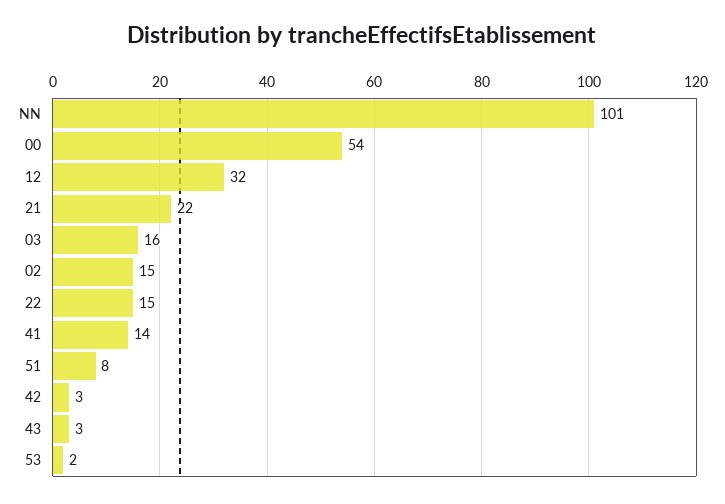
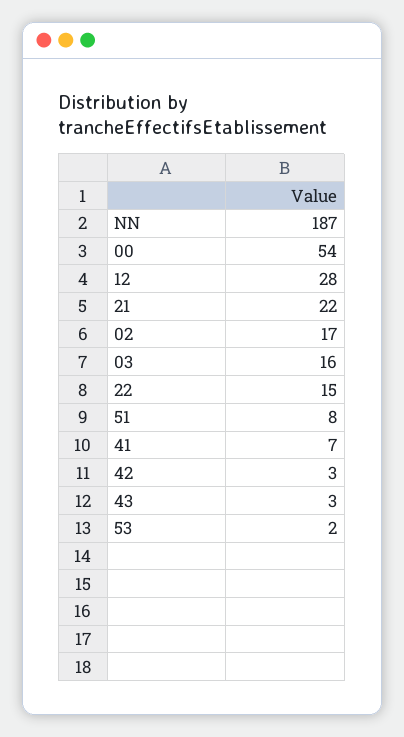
  {
-   "NN": 101,
+   "NN": 187,
    "00": 54,
-   "12": 32,
+   "12": 28,
    "21": 22,
    "03": 16,
-   "02": 15,
+   "02": 17,
    "22": 15,
-   "41": 14,
+   "41": 7,
    "51": 8,
    "42": 3,
    "43": 3,
    "53": 2
  }

